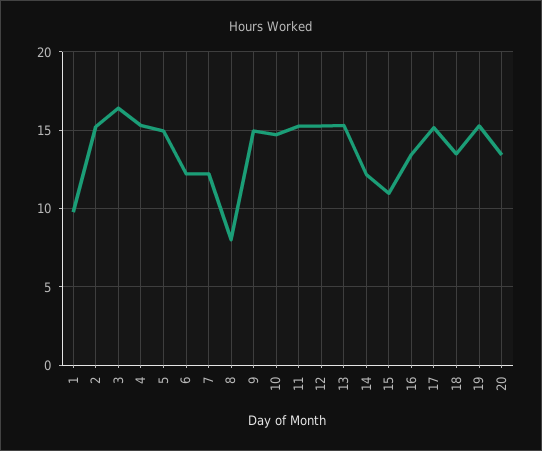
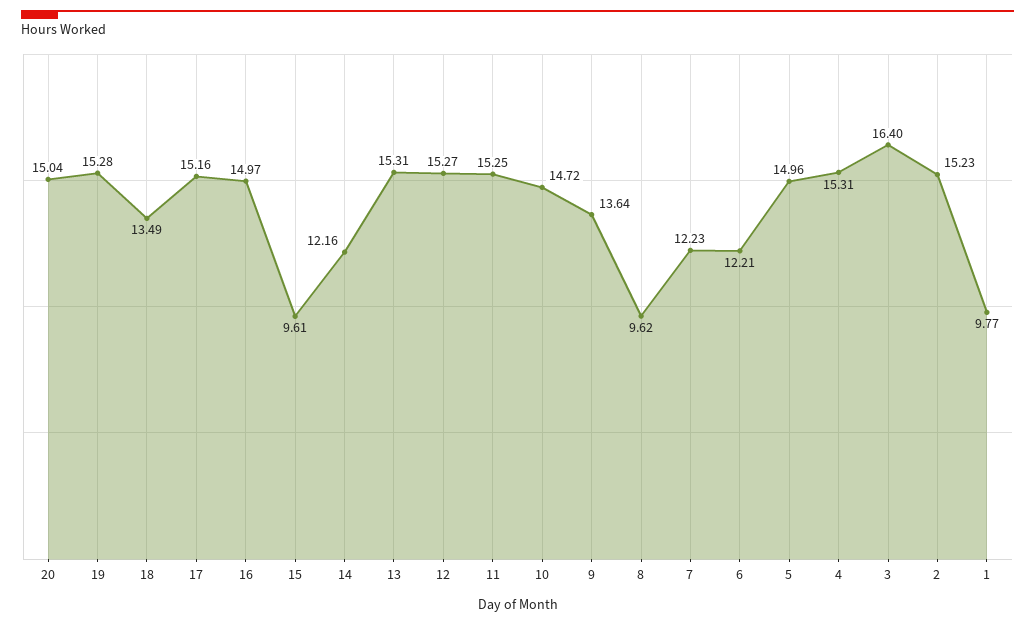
  {
    "1": 9.77,
    "2": 15.23,
    "3": 16.4,
    "4": 15.31,
    "5": 14.96,
    "6": 12.21,
    "7": 12.23,
-   "8": 8,
+   "8": 9.62,
-   "9": 15,
+   "9": 13.64,
    "10": 14.72,
    "11": 15.25,
    "12": 15.27,
    "13": 15.31,
    "14": 12.16,
-   "15": 11,
+   "15": 9.61,
-   "16": 13.5,
+   "16": 14.97,
    "17": 15.16,
    "18": 13.49,
    "19": 15.28,
-   "20": 13.5
+   "20": 15.04
  }

